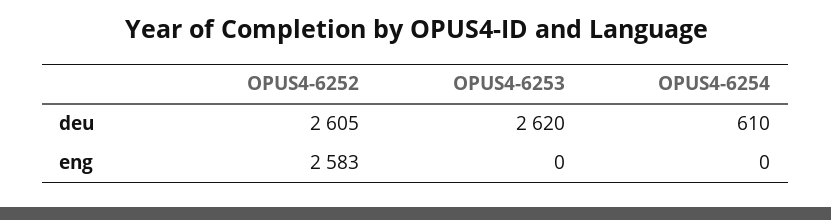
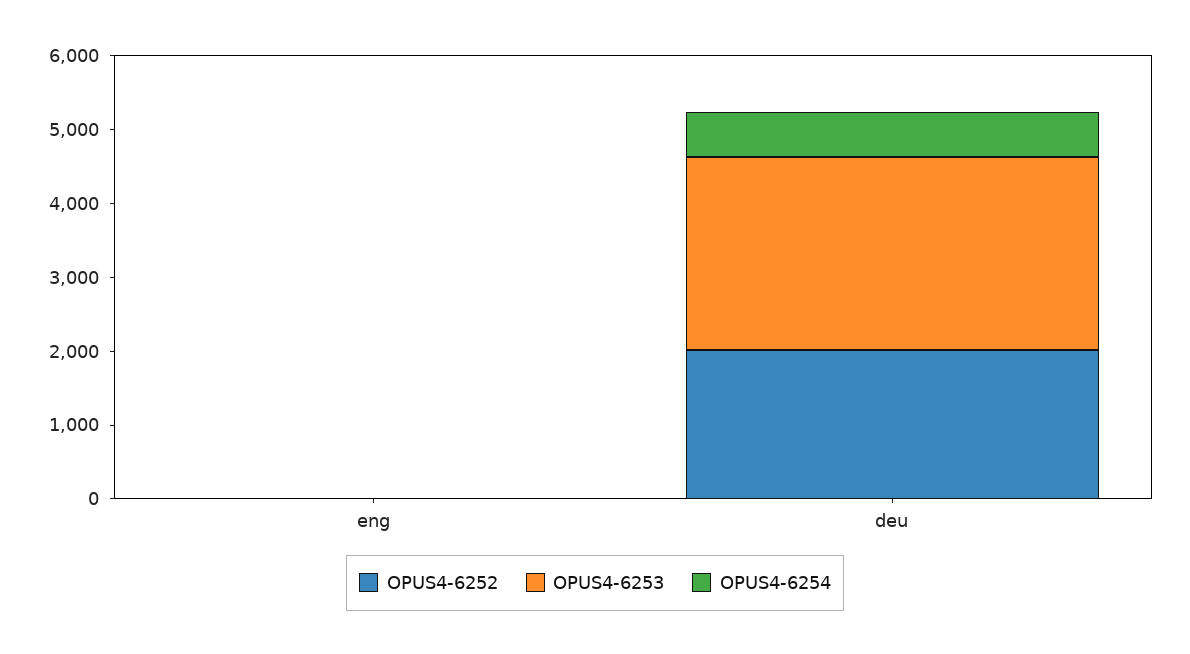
  {
    "OPUS4-6252": {
-     "deu": 2605,
+     "deu": 2000,
-     "eng": 2583
+     "eng": 0
    },
    "OPUS4-6253": {
      "deu": 2620,
      "eng": 0
    },
    "OPUS4-6254": {
      "deu": 610,
      "eng": 0
    }
  }

